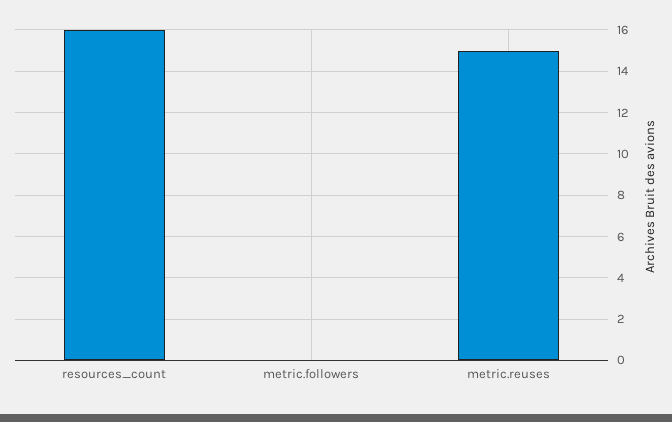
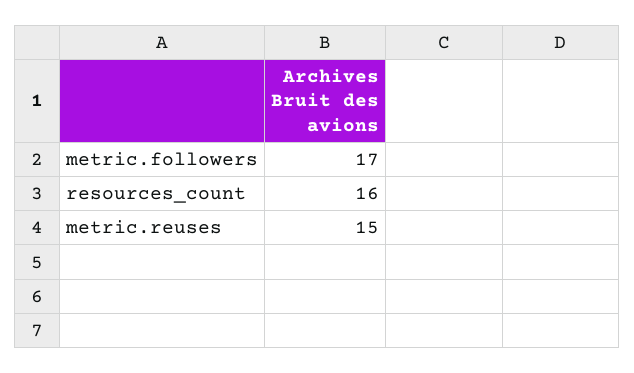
  {
    "resources_count": 16,
-   "metric.followers": 0,
+   "metric.followers": 17,
    "metric.reuses": 15
  }

